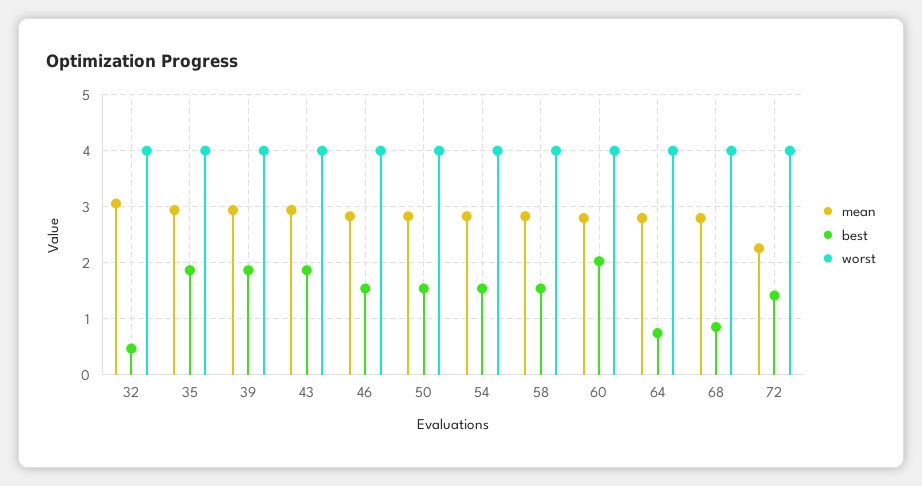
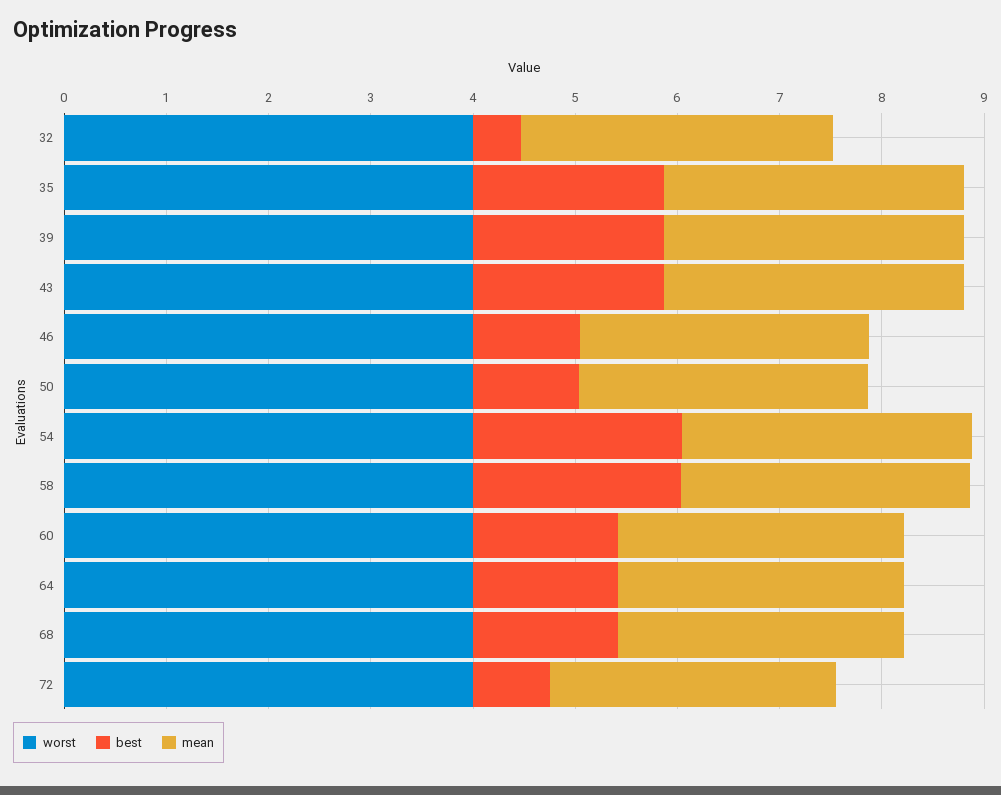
  {
    "mean": {
      "32": 3,
      "35": 3,
      "39": 3,
      "43": 3,
      "46": 2.8,
      "50": 2.8,
      "54": 2.8,
      "58": 2.8,
      "60": 2.8,
      "64": 2.8,
      "68": 2.8,
-     "72": 2.2
+     "72": 2.8
    },
    "best": {
      "32": 0.4,
      "35": 1.8,
      "39": 1.8,
      "43": 1.8,
-     "46": 1.6,
+     "46": 1,
-     "50": 1.6,
+     "50": 1,
-     "54": 1.6,
+     "54": 2,
-     "58": 1.6,
+     "58": 2,
-     "60": 2,
+     "60": 1.4,
-     "64": 0.8,
+     "64": 1.4,
-     "68": 0.8,
+     "68": 1.4,
-     "72": 1.4
+     "72": 0.8
    },
    "worst": {
      "32": 4,
      "35": 4,
      "39": 4,
      "43": 4,
      "46": 4,
      "50": 4,
      "54": 4,
      "58": 4,
      "60": 4,
      "64": 4,
      "68": 4,
      "72": 4
    }
  }

